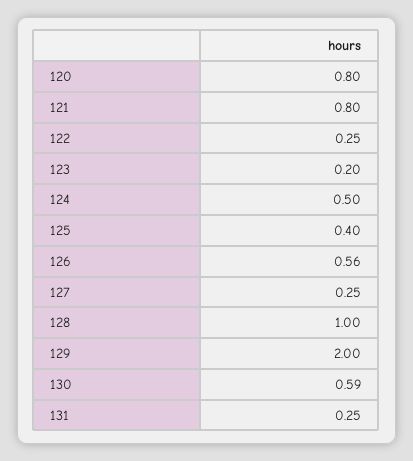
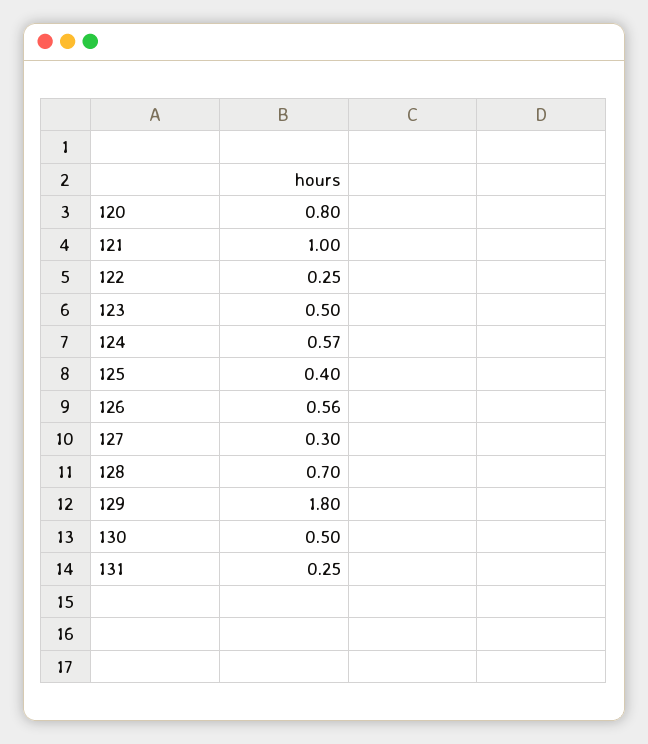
  {
    "120": 0.8,
-   "121": 0.8,
+   "121": 1,
    "122": 0.25,
-   "123": 0.2,
+   "123": 0.5,
-   "124": 0.5,
+   "124": 0.57,
    "125": 0.4,
    "126": 0.56,
-   "127": 0.25,
+   "127": 0.3,
-   "128": 1,
+   "128": 0.7,
-   "129": 2,
+   "129": 1.8,
-   "130": 0.59,
+   "130": 0.5,
    "131": 0.25
  }

